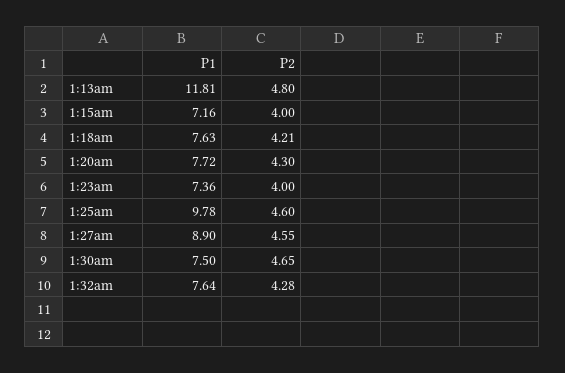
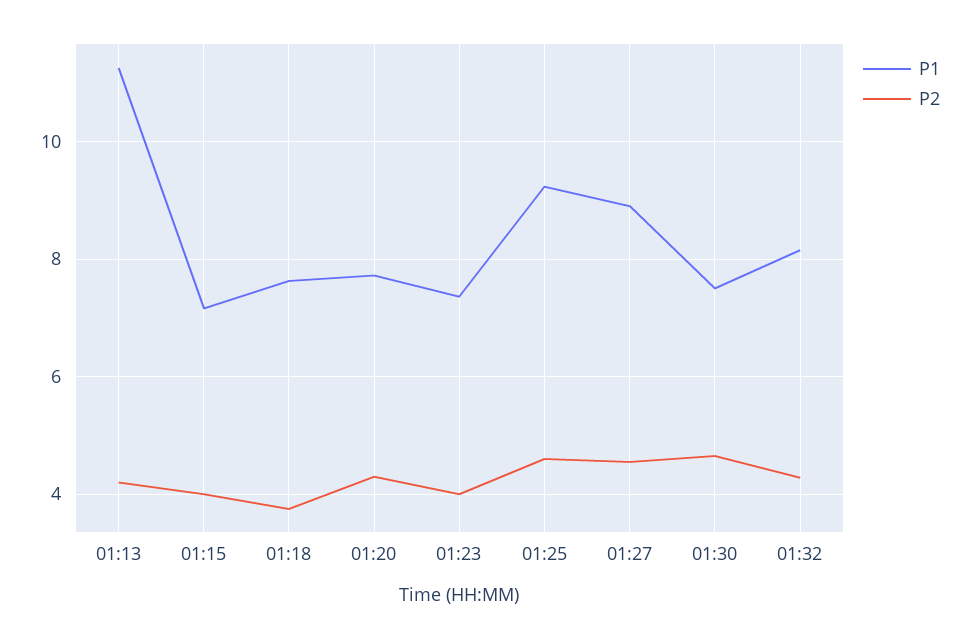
  {
    "P1": {
-     "1:13am": 11.81,
+     "1:13am": 11.2,
      "1:15am": 7.16,
      "1:18am": 7.63,
      "1:20am": 7.72,
      "1:23am": 7.36,
-     "1:25am": 9.78,
+     "1:25am": 9.2,
      "1:27am": 8.9,
      "1:30am": 7.5,
-     "1:32am": 7.64
+     "1:32am": 8.2
    },
    "P2": {
-     "1:13am": 4.8,
+     "1:13am": 4.2,
      "1:15am": 4,
-     "1:18am": 4.21,
+     "1:18am": 3.8,
      "1:20am": 4.3,
      "1:23am": 4,
      "1:25am": 4.6,
      "1:27am": 4.55,
      "1:30am": 4.65,
      "1:32am": 4.28
    }
  }

